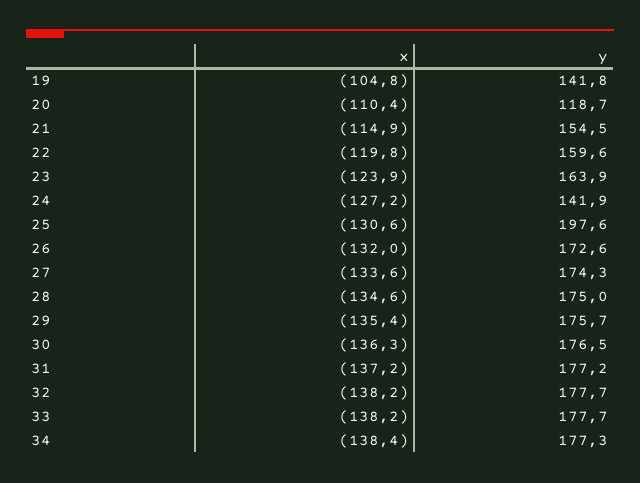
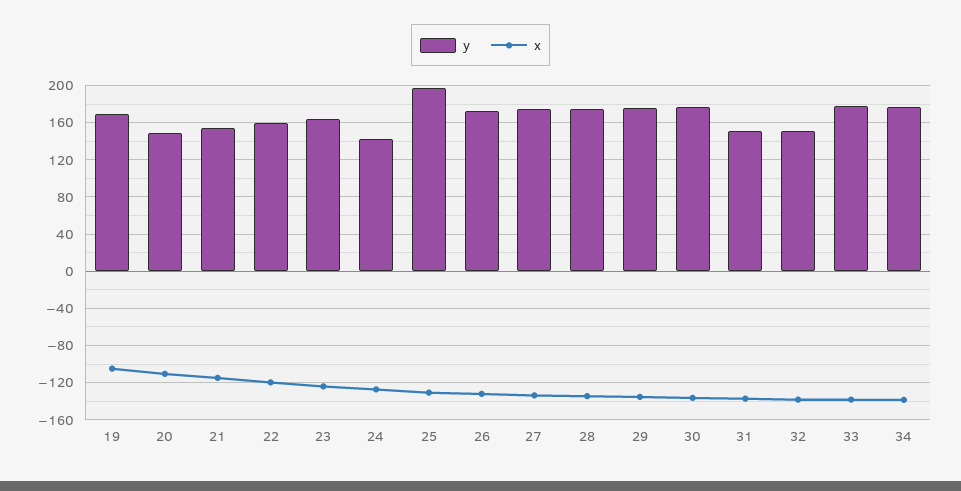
  {
    "x": {
      "19": -104.8,
      "20": -110.4,
      "21": -114.9,
      "22": -119.8,
      "23": -123.9,
      "24": -127.2,
      "25": -130.6,
      "26": -132,
      "27": -133.6,
      "28": -134.6,
      "29": -135.4,
      "30": -136.3,
      "31": -137.2,
      "32": -138.2,
      "33": -138.2,
      "34": -138.4
    },
    "y": {
-     "19": 141.8,
+     "19": 170,
-     "20": 118.7,
+     "20": 150,
      "21": 154.5,
      "22": 159.6,
      "23": 163.9,
      "24": 141.9,
      "25": 197.6,
      "26": 172.6,
      "27": 174.3,
      "28": 175,
      "29": 175.7,
      "30": 176.5,
-     "31": 177.2,
+     "31": 150,
-     "32": 177.7,
+     "32": 150,
      "33": 177.7,
      "34": 177.3
    }
  }

